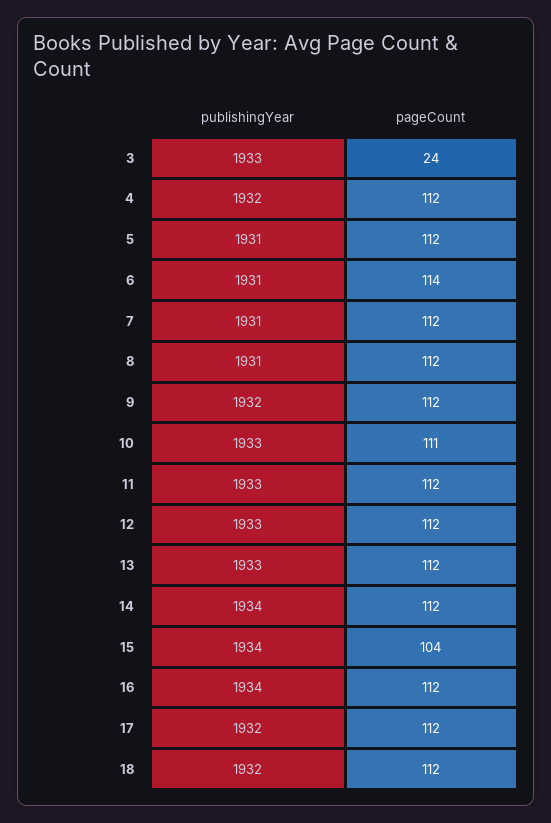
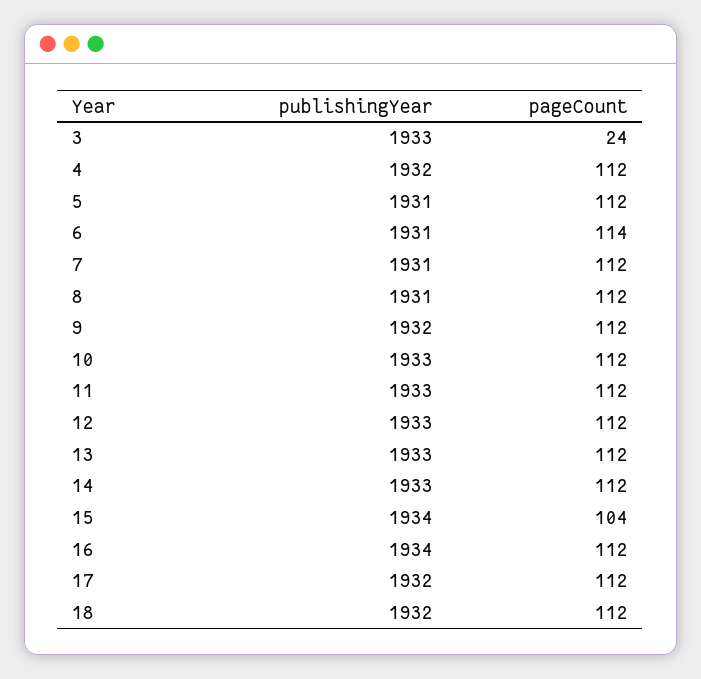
  {
    "publishingYear": {
      "3": 1933,
      "4": 1932,
      "5": 1931,
      "6": 1931,
      "7": 1931,
      "8": 1931,
      "9": 1932,
      "10": 1933,
      "11": 1933,
      "12": 1933,
      "13": 1933,
-     "14": 1934,
+     "14": 1933,
      "15": 1934,
      "16": 1934,
      "17": 1932,
      "18": 1932
    },
    "pageCount": {
      "3": 24,
      "4": 112,
      "5": 112,
      "6": 114,
      "7": 112,
      "8": 112,
      "9": 112,
-     "10": 111,
+     "10": 112,
      "11": 112,
      "12": 112,
      "13": 112,
      "14": 112,
      "15": 104,
      "16": 112,
      "17": 112,
      "18": 112
    }
  }

